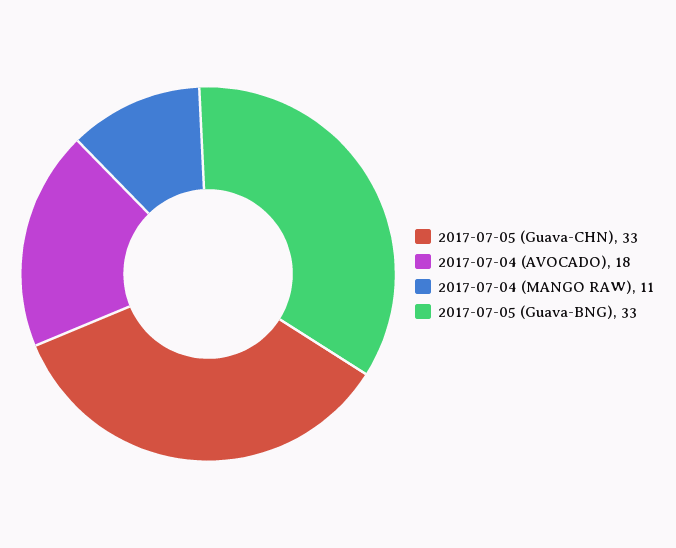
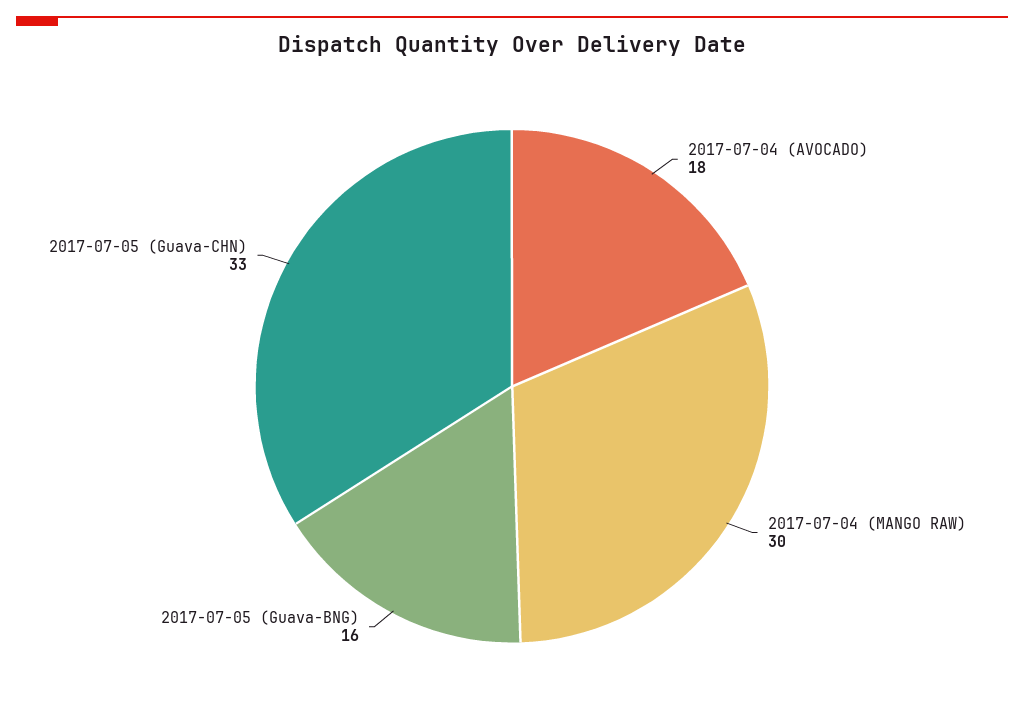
  {
    "2017-07-05 (Guava-CHN)": 33,
    "2017-07-04 (AVOCADO)": 18,
-   "2017-07-04 (MANGO RAW)": 11,
+   "2017-07-04 (MANGO RAW)": 30,
-   "2017-07-05 (Guava-BNG)": 33
+   "2017-07-05 (Guava-BNG)": 16
  }

